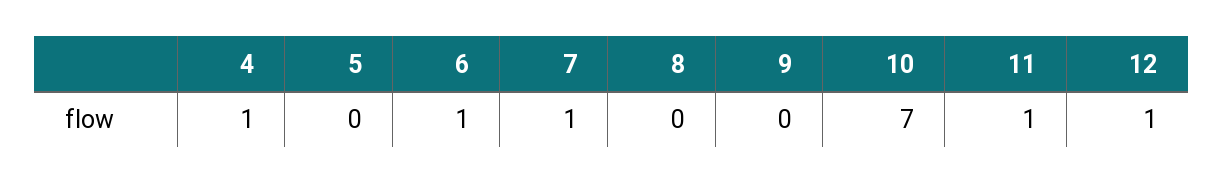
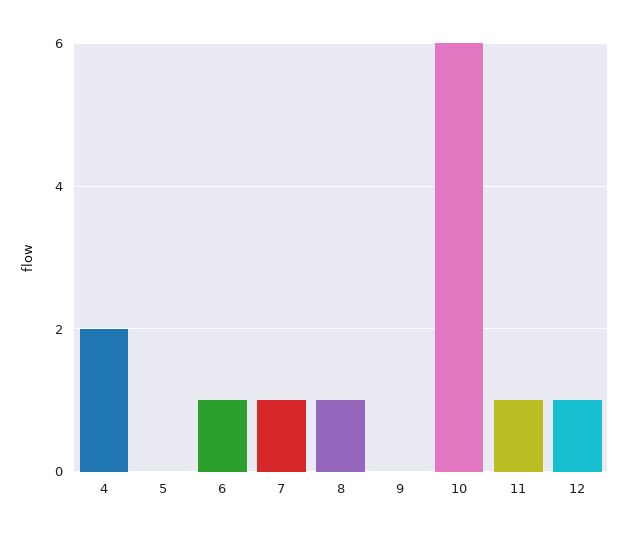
  {
-   "4": 1,
+   "4": 2,
    "5": 0,
    "6": 1,
    "7": 1,
-   "8": 0,
+   "8": 1,
    "9": 0,
-   "10": 7,
+   "10": 6,
    "11": 1,
    "12": 1
  }

